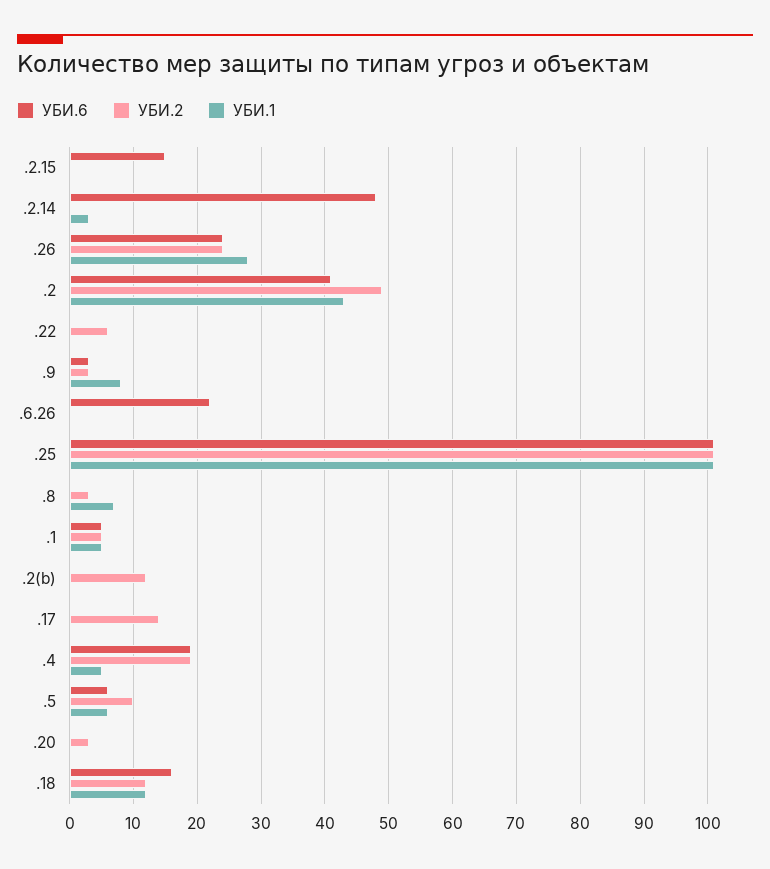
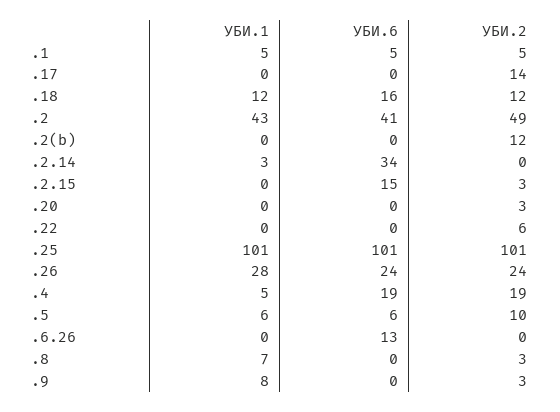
  {
    "УБИ.6": {
      ".2.15": 15,
-     ".2.14": 48,
+     ".2.14": 34,
      ".26": 24,
      ".2": 41,
      ".22": 0,
-     ".9": 3,
+     ".9": 0,
-     ".6.26": 22,
+     ".6.26": 13,
      ".25": 101,
      ".8": 0,
      ".1": 5,
      ".2(b)": 0,
      ".17": 0,
      ".4": 19,
      ".5": 6,
      ".20": 0,
      ".18": 16
    },
    "УБИ.2": {
-     ".2.15": 0,
+     ".2.15": 3,
      ".2.14": 0,
      ".26": 24,
      ".2": 49,
      ".22": 6,
      ".9": 3,
      ".6.26": 0,
      ".25": 101,
      ".8": 3,
      ".1": 5,
      ".2(b)": 12,
      ".17": 14,
      ".4": 19,
      ".5": 10,
      ".20": 3,
      ".18": 12
    },
    "УБИ.1": {
      ".2.15": 0,
      ".2.14": 3,
      ".26": 28,
      ".2": 43,
      ".22": 0,
      ".9": 8,
      ".6.26": 0,
      ".25": 101,
      ".8": 7,
      ".1": 5,
      ".2(b)": 0,
      ".17": 0,
      ".4": 5,
      ".5": 6,
      ".20": 0,
      ".18": 12
    }
  }

